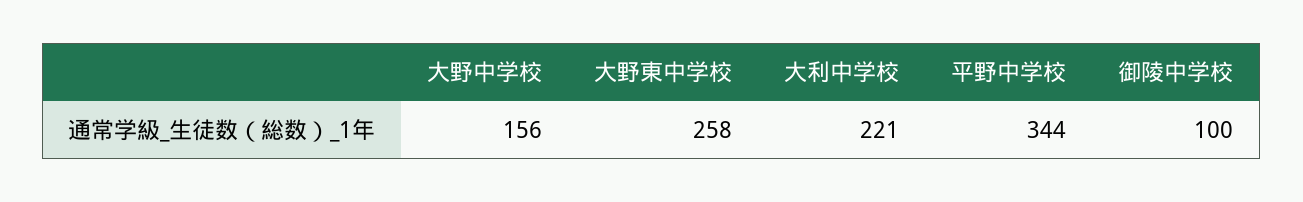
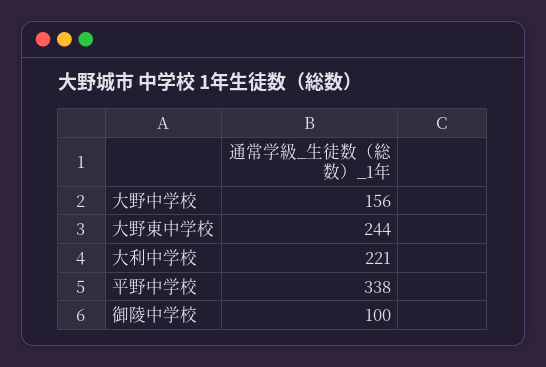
  {
    "大野中学校": 156,
-   "大野東中学校": 258,
+   "大野東中学校": 244,
    "大利中学校": 221,
-   "平野中学校": 344,
+   "平野中学校": 338,
    "御陵中学校": 100
  }

